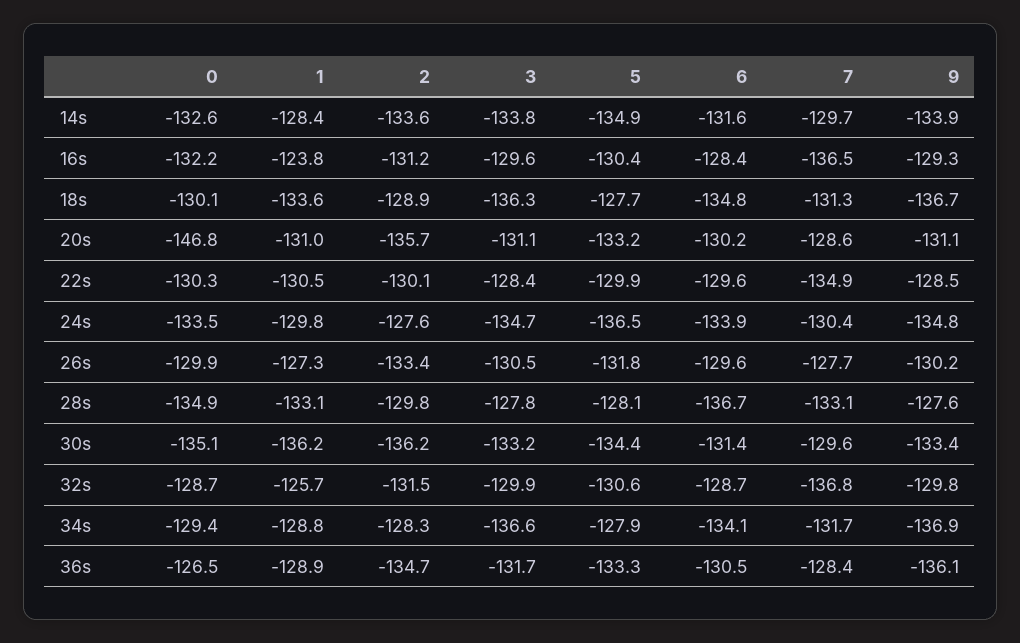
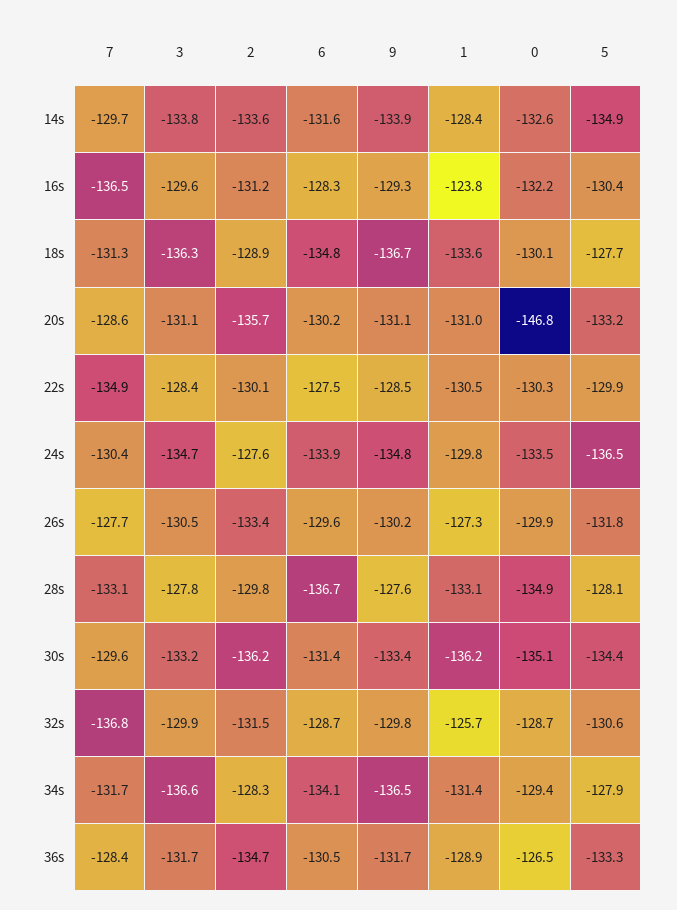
  {
    "0": {
      "14s": -132.6,
      "16s": -132.2,
      "18s": -130.1,
      "20s": -146.8,
      "22s": -130.3,
      "24s": -133.5,
      "26s": -129.9,
      "28s": -134.9,
      "30s": -135.1,
      "32s": -128.7,
      "34s": -129.4,
      "36s": -126.5
    },
    "1": {
      "14s": -128.4,
      "16s": -123.8,
      "18s": -133.6,
      "20s": -131,
      "22s": -130.5,
      "24s": -129.8,
      "26s": -127.3,
      "28s": -133.1,
      "30s": -136.2,
      "32s": -125.7,
-     "34s": -128.8,
+     "34s": -131.4,
      "36s": -128.9
    },
    "2": {
      "14s": -133.6,
      "16s": -131.2,
      "18s": -128.9,
      "20s": -135.7,
      "22s": -130.1,
      "24s": -127.6,
      "26s": -133.4,
      "28s": -129.8,
      "30s": -136.2,
      "32s": -131.5,
      "34s": -128.3,
      "36s": -134.7
    },
    "3": {
      "14s": -133.8,
      "16s": -129.6,
      "18s": -136.3,
      "20s": -131.1,
      "22s": -128.4,
      "24s": -134.7,
      "26s": -130.5,
      "28s": -127.8,
      "30s": -133.2,
      "32s": -129.9,
      "34s": -136.6,
      "36s": -131.7
    },
    "5": {
      "14s": -134.9,
      "16s": -130.4,
      "18s": -127.7,
      "20s": -133.2,
      "22s": -129.9,
      "24s": -136.5,
      "26s": -131.8,
      "28s": -128.1,
      "30s": -134.4,
      "32s": -130.6,
      "34s": -127.9,
      "36s": -133.3
    },
    "6": {
      "14s": -131.6,
-     "16s": -128.4,
+     "16s": -128.3,
      "18s": -134.8,
      "20s": -130.2,
-     "22s": -129.6,
+     "22s": -127.5,
      "24s": -133.9,
      "26s": -129.6,
      "28s": -136.7,
      "30s": -131.4,
      "32s": -128.7,
      "34s": -134.1,
      "36s": -130.5
    },
    "7": {
      "14s": -129.7,
      "16s": -136.5,
      "18s": -131.3,
      "20s": -128.6,
      "22s": -134.9,
      "24s": -130.4,
      "26s": -127.7,
      "28s": -133.1,
      "30s": -129.6,
      "32s": -136.8,
      "34s": -131.7,
      "36s": -128.4
    },
    "9": {
      "14s": -133.9,
      "16s": -129.3,
      "18s": -136.7,
      "20s": -131.1,
      "22s": -128.5,
      "24s": -134.8,
      "26s": -130.2,
      "28s": -127.6,
      "30s": -133.4,
      "32s": -129.8,
-     "34s": -136.9,
+     "34s": -136.5,
-     "36s": -136.1
+     "36s": -131.7
    }
  }

